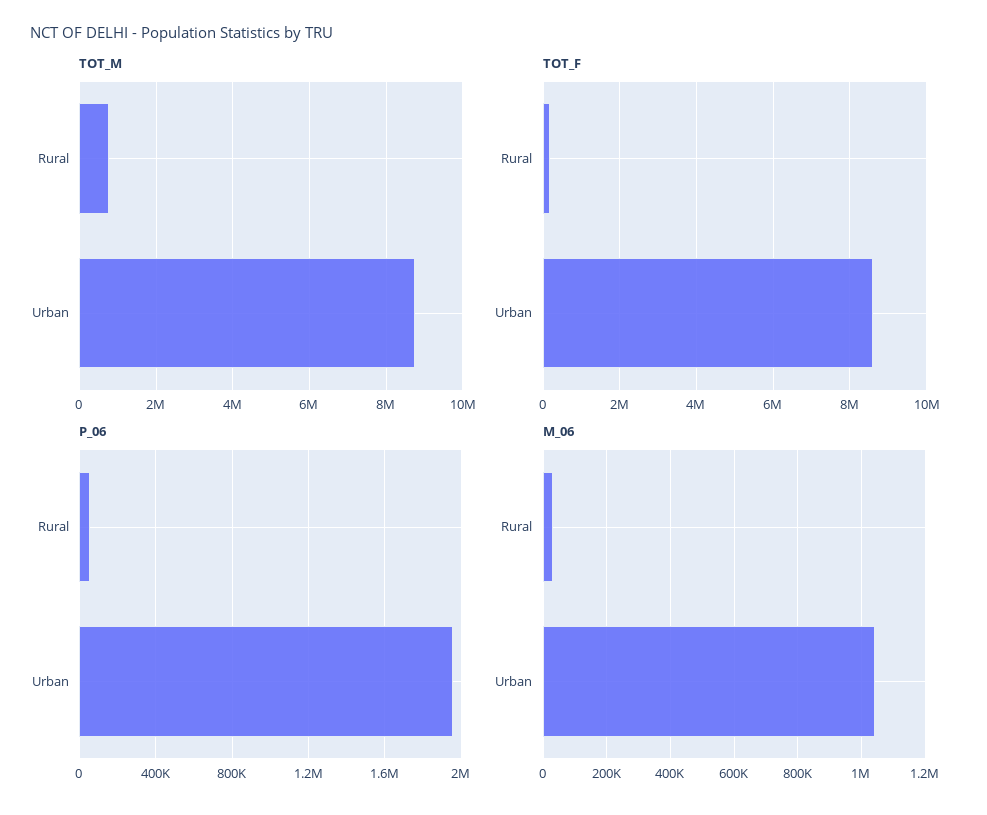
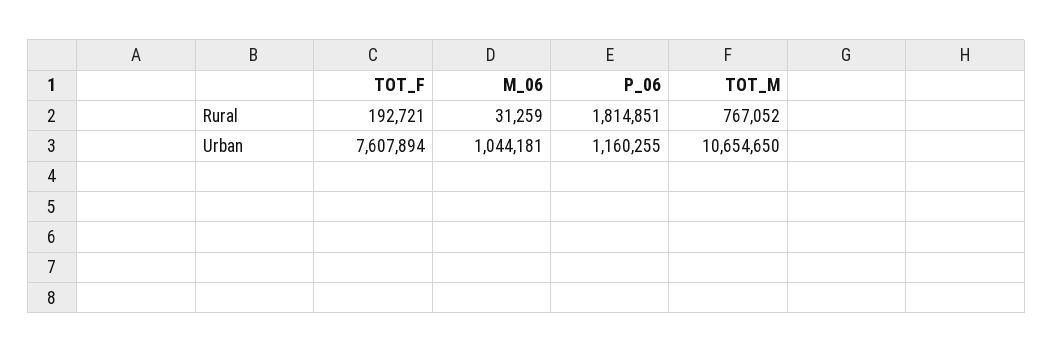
  {
    "TOT_M": {
      "Rural": 767052,
-     "Urban": 8800000
+     "Urban": 10654650
    },
    "TOT_F": {
      "Rural": 192721,
-     "Urban": 8600000
+     "Urban": 7607894
    },
    "P_06": {
-     "Rural": 50000,
+     "Rural": 1814851,
-     "Urban": 1950000
+     "Urban": 1160255
    },
    "M_06": {
      "Rural": 31259,
      "Urban": 1044181
    }
  }

